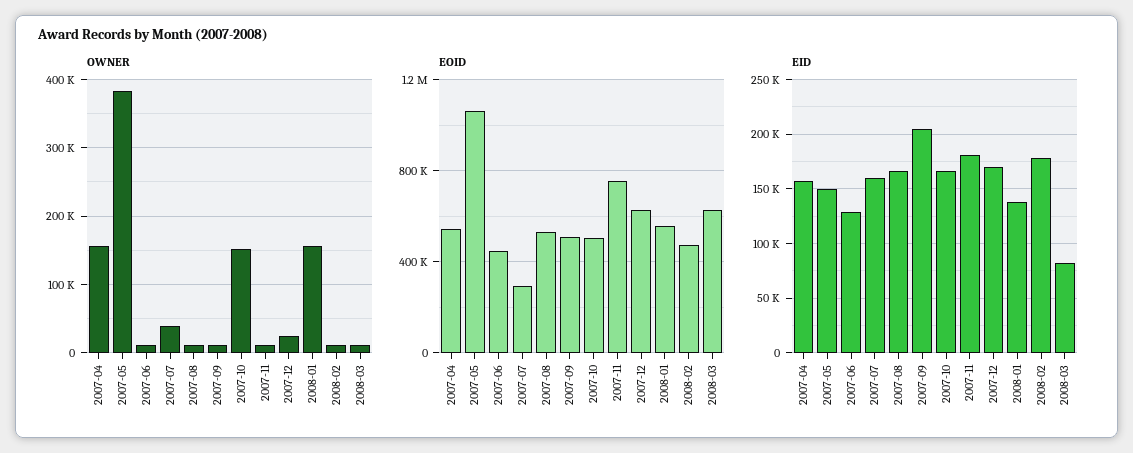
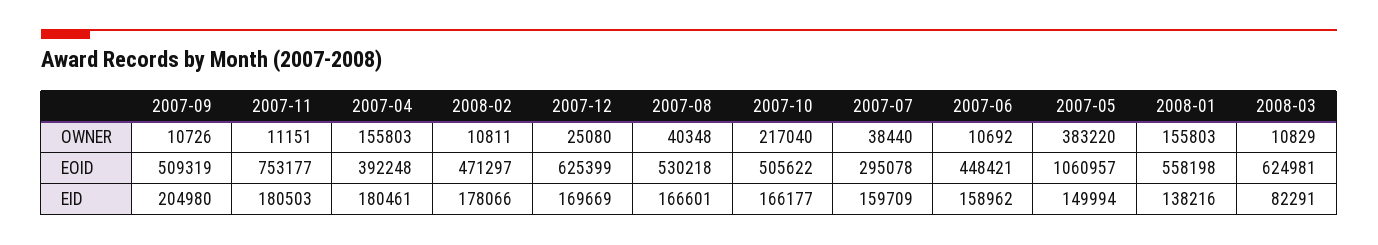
  {
    "OWNER": {
      "2007-04": 155803,
      "2007-05": 383220,
      "2007-06": 10692,
      "2007-07": 38440,
-     "2007-08": 10000,
+     "2007-08": 40348,
      "2007-09": 10726,
-     "2007-10": 150000,
+     "2007-10": 217040,
      "2007-11": 11151,
      "2007-12": 25080,
      "2008-01": 155803,
      "2008-02": 10811,
      "2008-03": 10829
    },
    "EOID": {
-     "2007-04": 550000,
+     "2007-04": 392248,
      "2007-05": 1060957,
      "2007-06": 448421,
      "2007-07": 295078,
      "2007-08": 530218,
      "2007-09": 509319,
      "2007-10": 505622,
      "2007-11": 753177,
      "2007-12": 625399,
      "2008-01": 558198,
      "2008-02": 471297,
      "2008-03": 624981
    },
    "EID": {
-     "2007-04": 160000,
+     "2007-04": 180461,
      "2007-05": 149994,
-     "2007-06": 130000,
+     "2007-06": 158962,
      "2007-07": 159709,
      "2007-08": 166601,
      "2007-09": 204980,
      "2007-10": 166177,
      "2007-11": 180503,
      "2007-12": 169669,
      "2008-01": 138216,
      "2008-02": 178066,
      "2008-03": 82291
    }
  }

